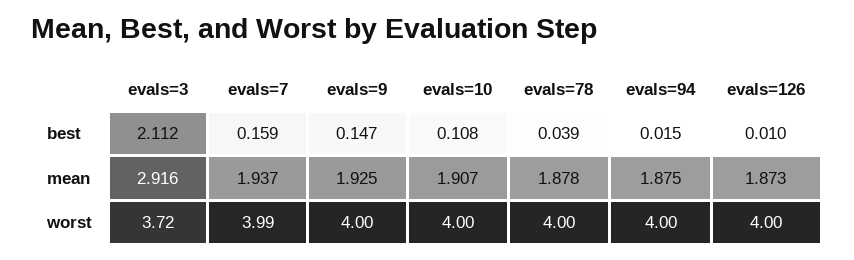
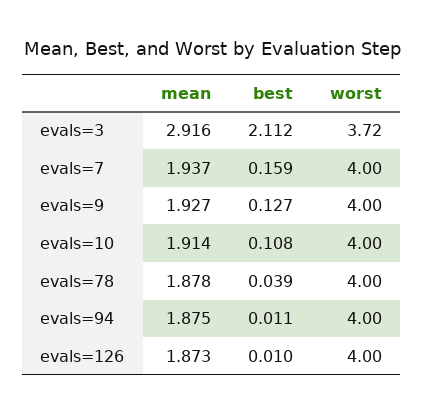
  {
    "evals=3": {
      "best": 2.112,
      "mean": 2.916,
      "worst": 3.72
    },
    "evals=7": {
      "best": 0.159,
      "mean": 1.937,
-     "worst": 3.99
+     "worst": 4
    },
    "evals=9": {
-     "best": 0.147,
+     "best": 0.127,
-     "mean": 1.925,
+     "mean": 1.927,
      "worst": 4
    },
    "evals=10": {
      "best": 0.108,
-     "mean": 1.907,
+     "mean": 1.914,
      "worst": 4
    },
    "evals=78": {
      "best": 0.039,
      "mean": 1.878,
      "worst": 4
    },
    "evals=94": {
-     "best": 0.015,
+     "best": 0.011,
      "mean": 1.875,
      "worst": 4
    },
    "evals=126": {
      "best": 0.01,
      "mean": 1.873,
      "worst": 4
    }
  }

